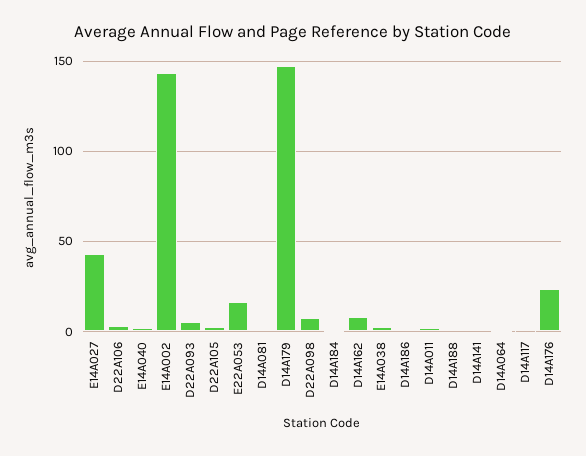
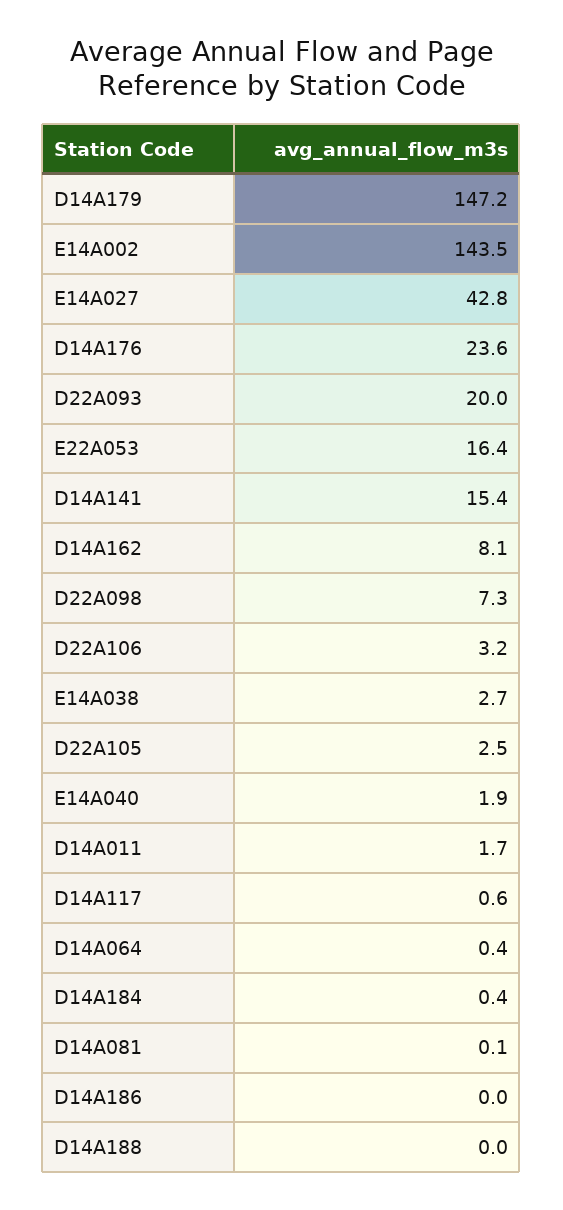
  {
    "E14A027": 42.8,
    "D22A106": 3.2,
    "E14A040": 1.9,
    "E14A002": 143.5,
-   "D22A093": 5,
+   "D22A093": 20,
    "D22A105": 2.5,
    "E22A053": 16.4,
    "D14A081": 0.1,
    "D14A179": 147.2,
    "D22A098": 7.3,
    "D14A184": 0.4,
    "D14A162": 8.1,
    "E14A038": 2.7,
    "D14A186": 0,
    "D14A011": 1.7,
    "D14A188": 0,
-   "D14A141": 0,
+   "D14A141": 15.4,
    "D14A064": 0.4,
    "D14A117": 0.6,
    "D14A176": 23.6
  }

